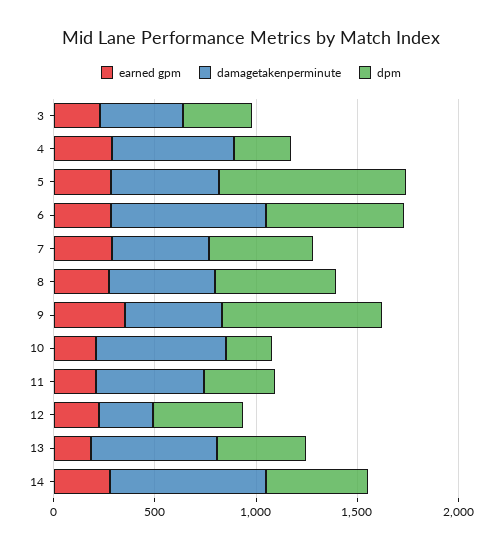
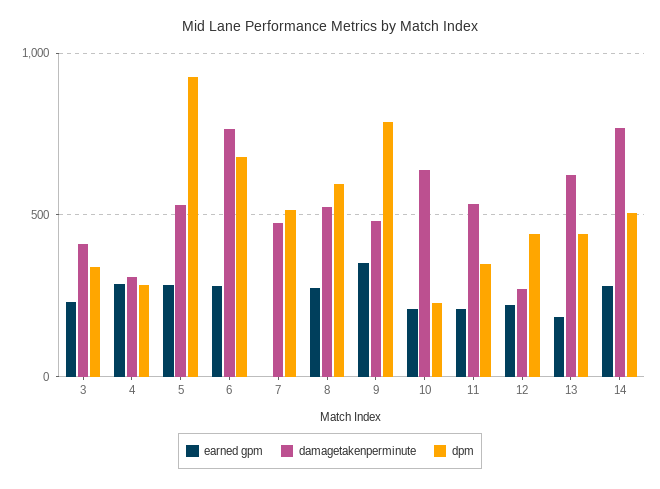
  {
    "earned gpm": {
      "3": 250,
      "4": 300,
      "5": 300,
      "6": 300,
-     "7": 300,
+     "7": 0,
      "8": 250,
      "9": 350,
      "10": 200,
      "11": 200,
      "12": 200,
      "13": 200,
      "14": 300
    },
    "damagetakenperminute": {
      "3": 400,
-     "4": 600,
+     "4": 300,
      "5": 550,
      "6": 750,
      "7": 500,
      "8": 500,
      "9": 500,
      "10": 650,
      "11": 550,
      "12": 250,
      "13": 650,
      "14": 750
    },
    "dpm": {
      "3": 350,
      "4": 300,
      "5": 950,
      "6": 700,
      "7": 500,
      "8": 600,
      "9": 800,
      "10": 250,
      "11": 350,
      "12": 450,
      "13": 450,
      "14": 500
    }
  }

